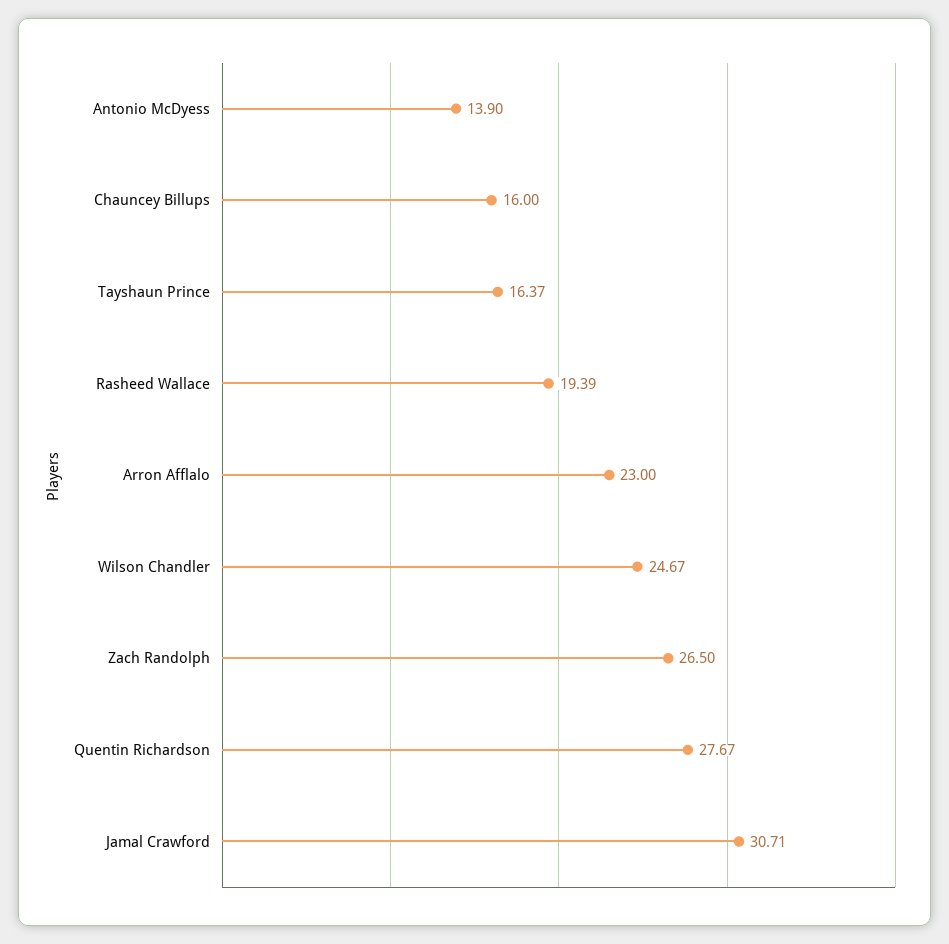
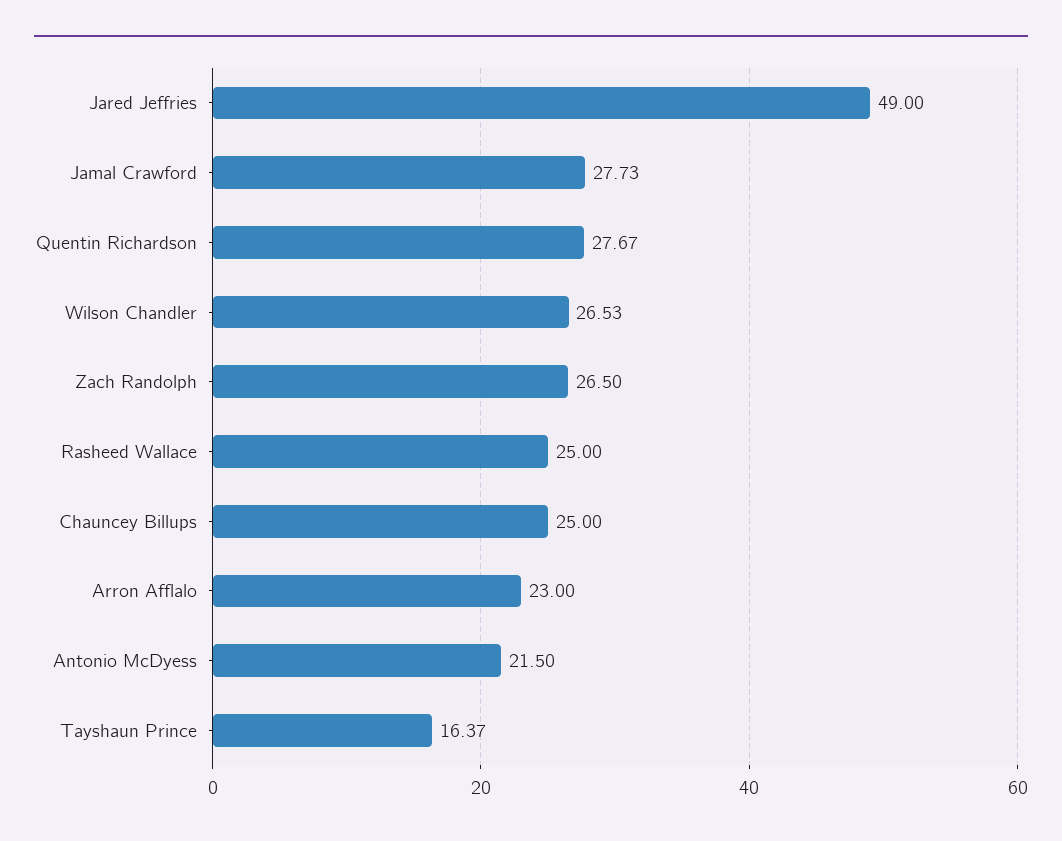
  {
-   "Antonio McDyess": 13.9,
+   "Antonio McDyess": 21.5,
-   "Chauncey Billups": 16,
+   "Chauncey Billups": 25,
    "Tayshaun Prince": 16.37,
-   "Rasheed Wallace": 19.39,
+   "Rasheed Wallace": 25,
    "Arron Afflalo": 23,
-   "Wilson Chandler": 24.67,
+   "Wilson Chandler": 26.53,
    "Zach Randolph": 26.5,
    "Quentin Richardson": 27.67,
-   "Jamal Crawford": 30.71
+   "Jamal Crawford": 27.73,
+   "Jared Jeffries": 49
  }

